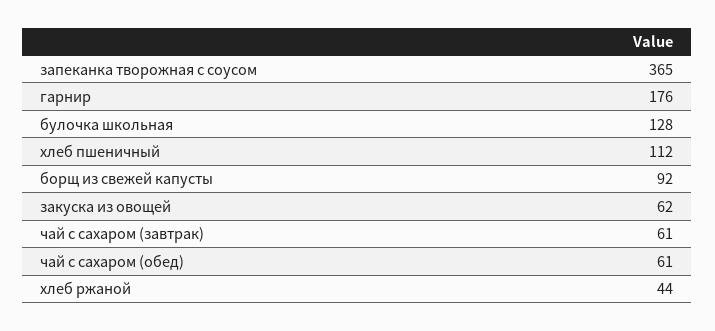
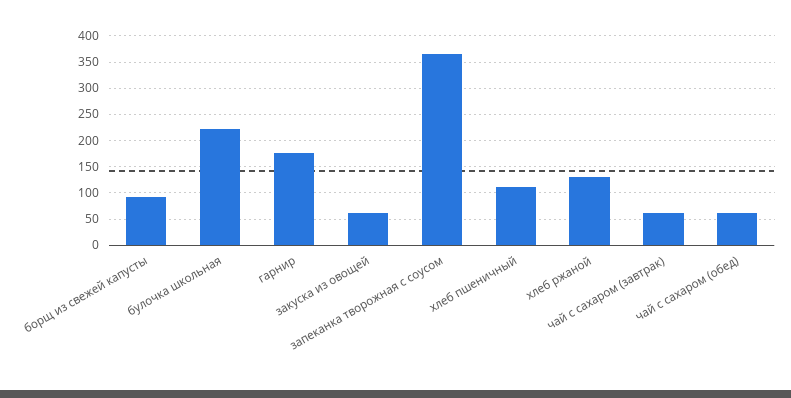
  {
    "запеканка творожная с соусом": 365,
    "гарнир": 176,
-   "булочка школьная": 128,
+   "булочка школьная": 225,
    "хлеб пшеничный": 112,
    "борщ из свежей капусты": 92,
    "закуска из овощей": 62,
    "чай с сахаром (завтрак)": 61,
    "чай с сахаром (обед)": 61,
-   "хлеб ржаной": 44
+   "хлеб ржаной": 125
  }

